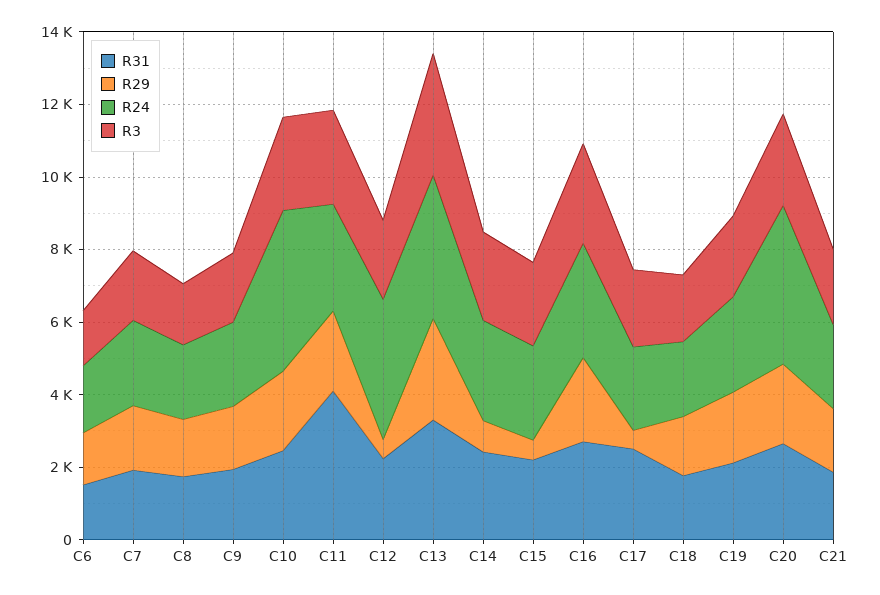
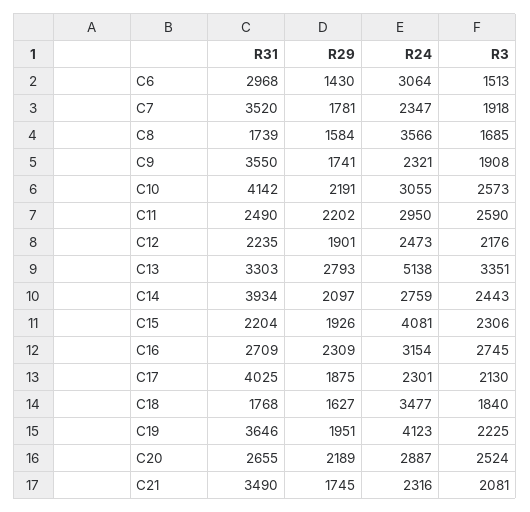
  {
    "R31": {
-     "C6": 1500,
+     "C6": 2968,
-     "C7": 2000,
+     "C7": 3520,
      "C8": 1739,
-     "C9": 2000,
+     "C9": 3550,
-     "C10": 2500,
+     "C10": 4142,
-     "C11": 4000,
+     "C11": 2490,
      "C12": 2235,
      "C13": 3303,
-     "C14": 2500,
+     "C14": 3934,
      "C15": 2204,
      "C16": 2709,
-     "C17": 2500,
+     "C17": 4025,
      "C18": 1768,
-     "C19": 2000,
+     "C19": 3646,
      "C20": 2655,
-     "C21": 2000
+     "C21": 3490
    },
    "R29": {
      "C6": 1430,
      "C7": 1781,
      "C8": 1584,
      "C9": 1741,
      "C10": 2191,
      "C11": 2202,
-     "C12": 500,
+     "C12": 1901,
      "C13": 2793,
-     "C14": 1000,
+     "C14": 2097,
-     "C15": 500,
+     "C15": 1926,
      "C16": 2309,
-     "C17": 500,
+     "C17": 1875,
      "C18": 1627,
      "C19": 1951,
      "C20": 2189,
      "C21": 1745
    },
    "R24": {
-     "C6": 2000,
+     "C6": 3064,
      "C7": 2347,
-     "C8": 2000,
+     "C8": 3566,
      "C9": 2321,
-     "C10": 4500,
+     "C10": 3055,
      "C11": 2950,
-     "C12": 4000,
+     "C12": 2473,
-     "C13": 4000,
+     "C13": 5138,
      "C14": 2759,
-     "C15": 2500,
+     "C15": 4081,
      "C16": 3154,
      "C17": 2301,
-     "C18": 2000,
+     "C18": 3477,
-     "C19": 2500,
+     "C19": 4123,
-     "C20": 4500,
+     "C20": 2887,
      "C21": 2316
    },
    "R3": {
      "C6": 1513,
      "C7": 1918,
      "C8": 1685,
      "C9": 1908,
      "C10": 2573,
      "C11": 2590,
      "C12": 2176,
      "C13": 3351,
      "C14": 2443,
      "C15": 2306,
      "C16": 2745,
      "C17": 2130,
      "C18": 1840,
      "C19": 2225,
      "C20": 2524,
      "C21": 2081
    }
  }

